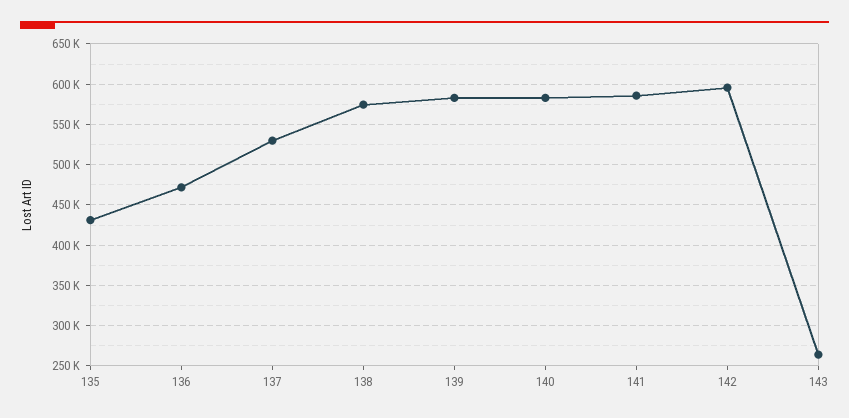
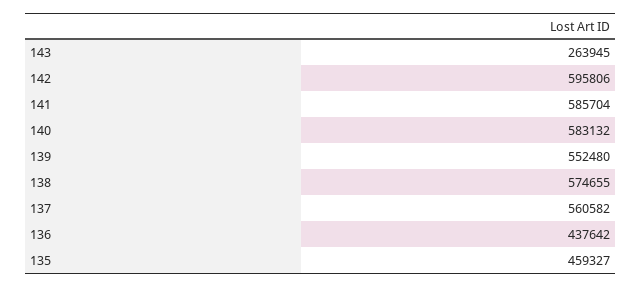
  {
-   "135": 430000,
+   "135": 459327,
-   "136": 470000,
+   "136": 437642,
-   "137": 530000,
+   "137": 560582,
    "138": 574655,
-   "139": 580000,
+   "139": 552480,
    "140": 583132,
    "141": 585704,
    "142": 595806,
    "143": 263945
  }

